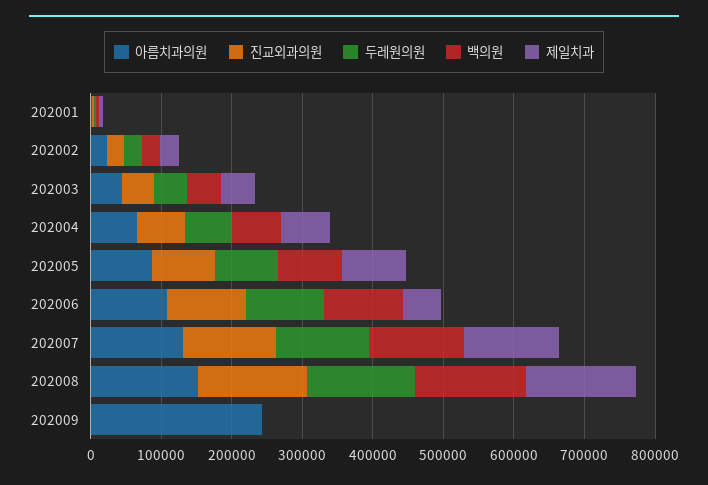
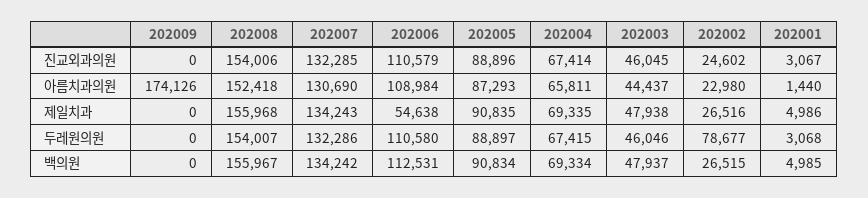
  {
    "아름치과의원": {
      "202001": 1440,
      "202002": 22980,
      "202003": 44437,
      "202004": 65811,
      "202005": 87293,
      "202006": 108984,
      "202007": 130690,
      "202008": 152418,
-     "202009": 240000
+     "202009": 174126
    },
    "진교외과의원": {
      "202001": 3067,
      "202002": 24602,
      "202003": 46045,
      "202004": 67414,
      "202005": 88896,
      "202006": 110579,
      "202007": 132285,
      "202008": 154006,
      "202009": 0
    },
    "두레원의원": {
      "202001": 3068,
-     "202002": 20000,
+     "202002": 78677,
      "202003": 46046,
      "202004": 67415,
      "202005": 88897,
      "202006": 110580,
      "202007": 132286,
      "202008": 154007,
      "202009": 0
    },
    "백의원": {
      "202001": 4985,
      "202002": 26515,
      "202003": 47937,
      "202004": 69334,
      "202005": 90834,
      "202006": 112531,
      "202007": 134242,
      "202008": 155967,
      "202009": 0
    },
    "제일치과": {
      "202001": 4986,
      "202002": 26516,
      "202003": 47938,
      "202004": 69335,
      "202005": 90835,
      "202006": 54638,
      "202007": 134243,
      "202008": 155968,
      "202009": 0
    }
  }

